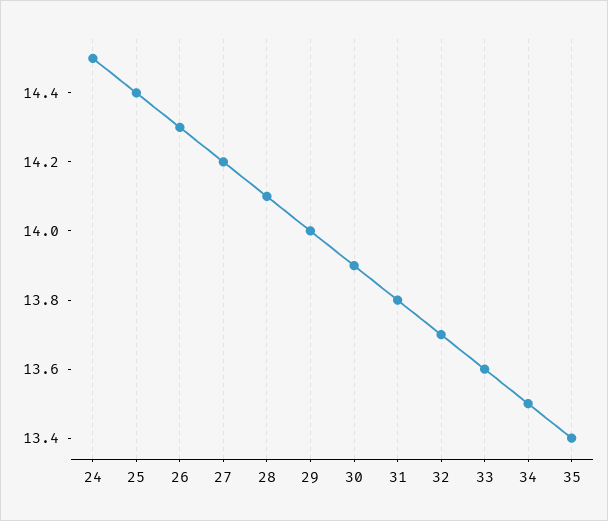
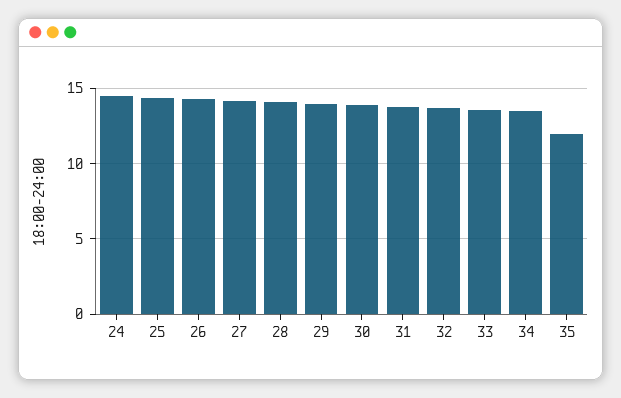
  {
    "24": 14.5,
    "25": 14.4,
    "26": 14.3,
    "27": 14.2,
    "28": 14.1,
    "29": 14,
    "30": 13.9,
    "31": 13.8,
    "32": 13.7,
    "33": 13.6,
    "34": 13.5,
-   "35": 13.4
+   "35": 12
  }

